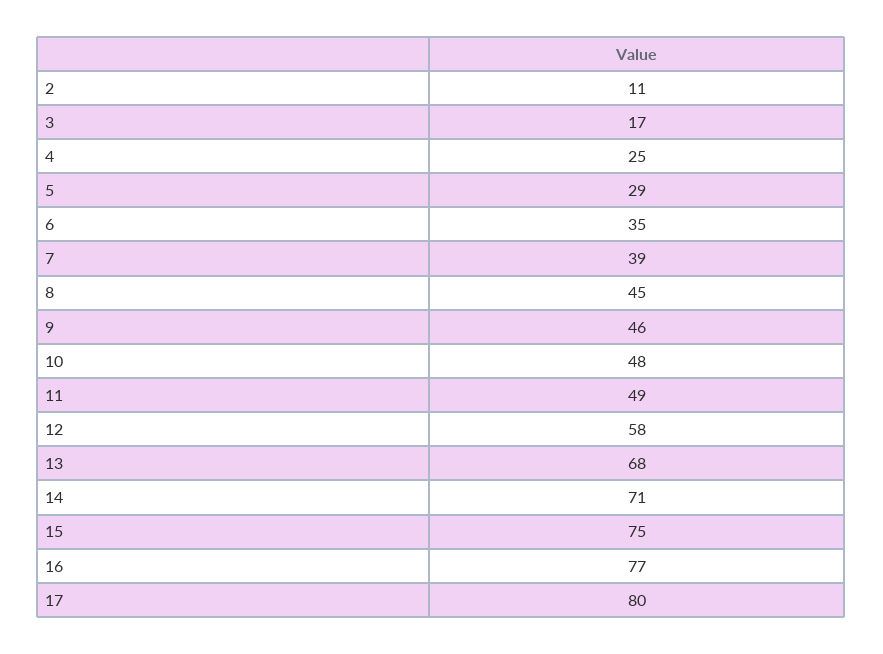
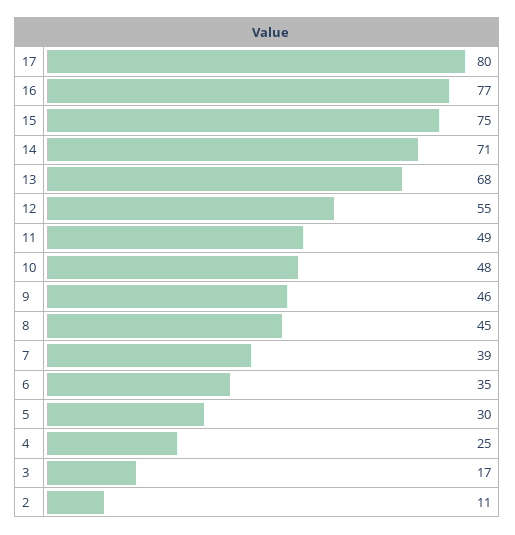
  {
    "2": 11,
    "3": 17,
    "4": 25,
-   "5": 29,
+   "5": 30,
    "6": 35,
    "7": 39,
    "8": 45,
    "9": 46,
    "10": 48,
    "11": 49,
-   "12": 58,
+   "12": 55,
    "13": 68,
    "14": 71,
    "15": 75,
    "16": 77,
    "17": 80
  }

